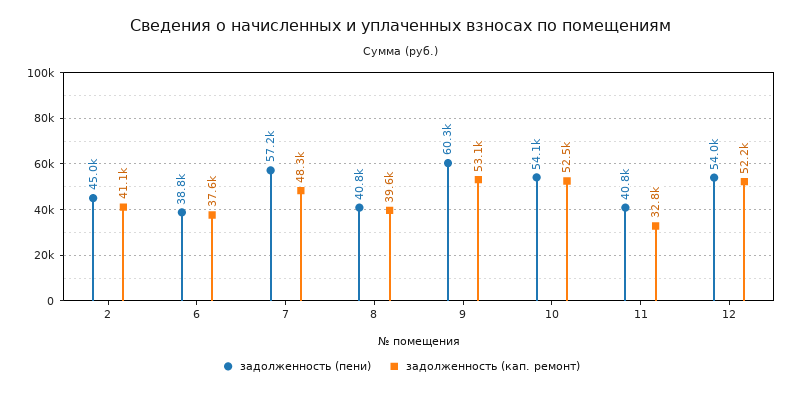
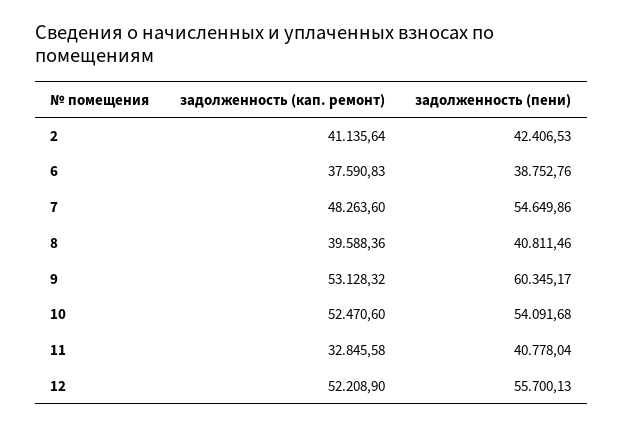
  {
    "задолженность (пени)": {
-     "2": 45000,
+     "2": 42406.53,
      "6": 38752.76,
-     "7": 57200,
+     "7": 54649.86,
      "8": 40811.46,
      "9": 60345.17,
      "10": 54091.68,
      "11": 40778.04,
-     "12": 54000
+     "12": 55700.13
    },
    "задолженность (кап. ремонт)": {
      "2": 41135.64,
      "6": 37590.83,
      "7": 48263.6,
      "8": 39588.36,
      "9": 53128.32,
      "10": 52470.6,
      "11": 32845.58,
      "12": 52208.9
    }
  }

